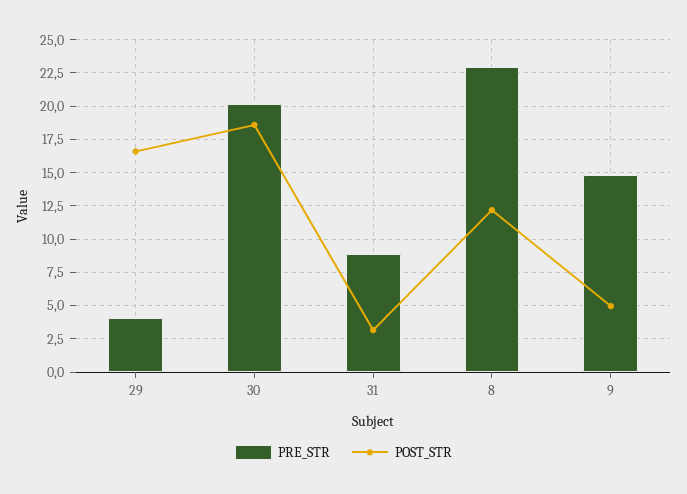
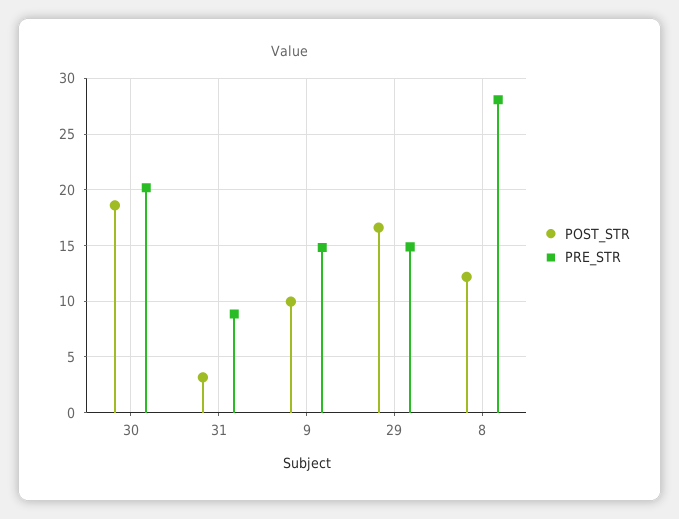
  {
    "PRE_STR": {
-     "29": 4,
+     "29": 15,
      "30": 20,
      "31": 9,
-     "8": 23,
+     "8": 28,
      "9": 15
    },
    "POST_STR": {
      "29": 16.5,
      "30": 18.5,
      "31": 3,
      "8": 12,
-     "9": 5
+     "9": 10
    }
  }

